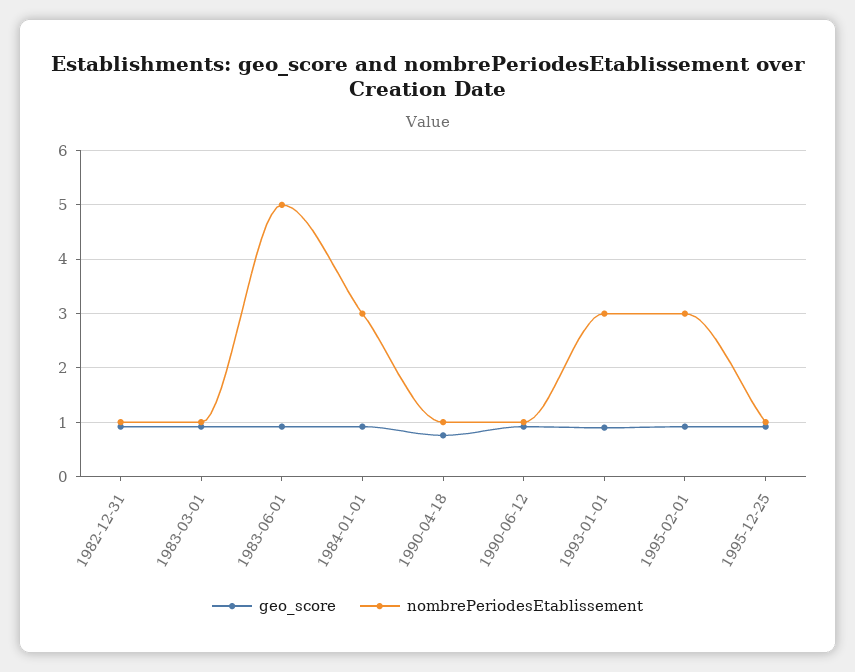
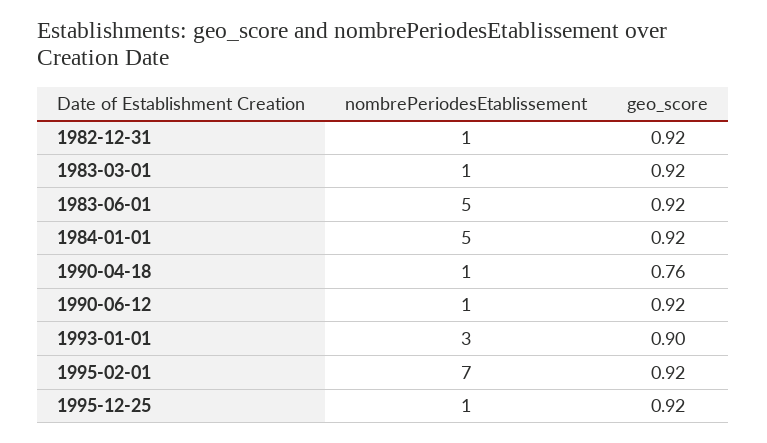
  {
    "geo_score": {
      "1982-12-31": 0.92,
      "1983-03-01": 0.92,
      "1983-06-01": 0.92,
      "1984-01-01": 0.92,
      "1990-04-18": 0.76,
      "1990-06-12": 0.92,
      "1993-01-01": 0.9,
      "1995-02-01": 0.92,
      "1995-12-25": 0.92
    },
    "nombrePeriodesEtablissement": {
      "1982-12-31": 1,
      "1983-03-01": 1,
      "1983-06-01": 5,
-     "1984-01-01": 3,
+     "1984-01-01": 5,
      "1990-04-18": 1,
      "1990-06-12": 1,
      "1993-01-01": 3,
-     "1995-02-01": 3,
+     "1995-02-01": 7,
      "1995-12-25": 1
    }
  }

